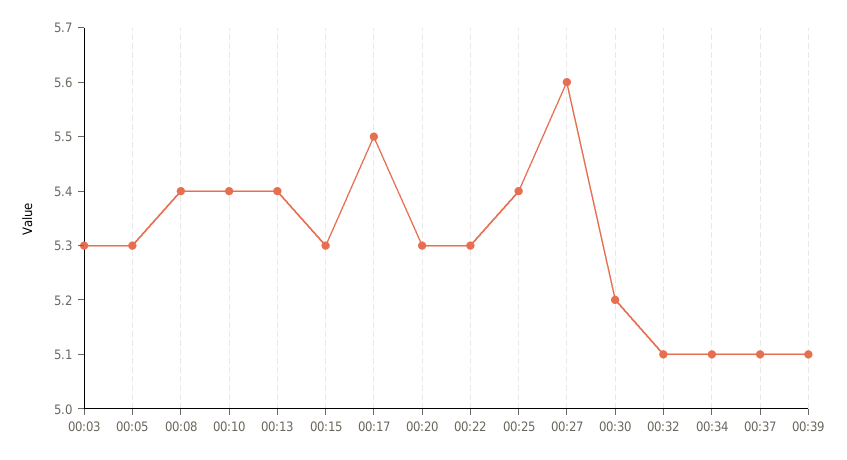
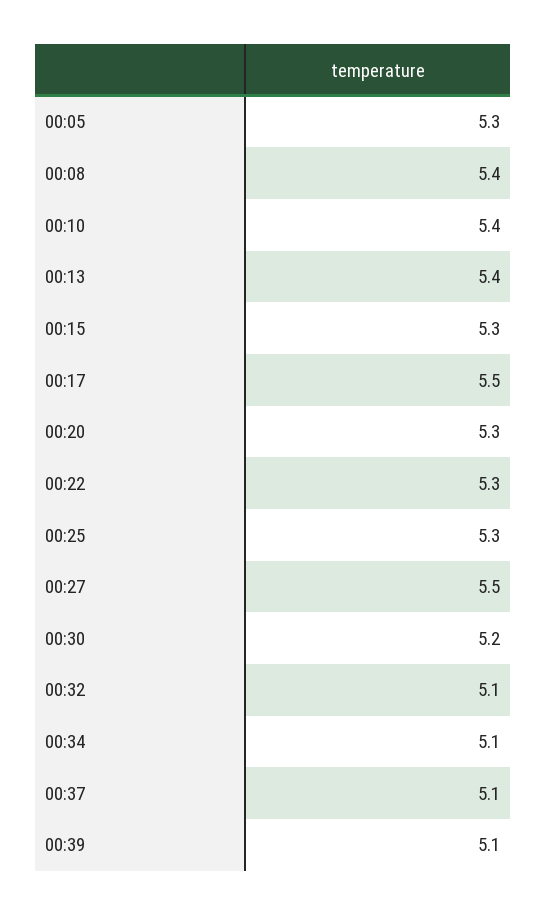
  {
-   "00:03": 5.3,
    "00:05": 5.3,
    "00:08": 5.4,
    "00:10": 5.4,
    "00:13": 5.4,
    "00:15": 5.3,
    "00:17": 5.5,
    "00:20": 5.3,
    "00:22": 5.3,
-   "00:25": 5.4,
+   "00:25": 5.3,
-   "00:27": 5.6,
+   "00:27": 5.5,
    "00:30": 5.2,
    "00:32": 5.1,
    "00:34": 5.1,
    "00:37": 5.1,
    "00:39": 5.1
  }

